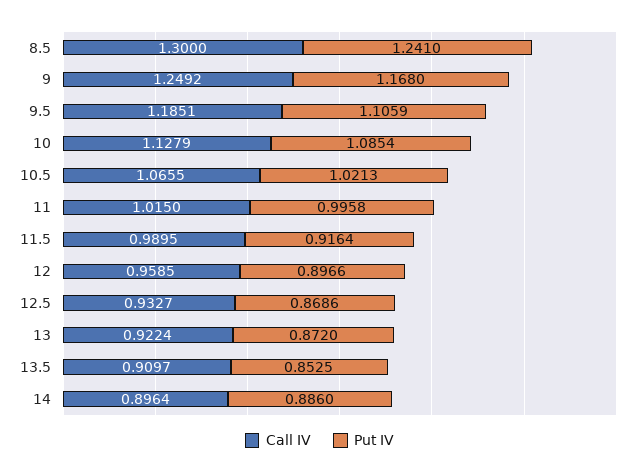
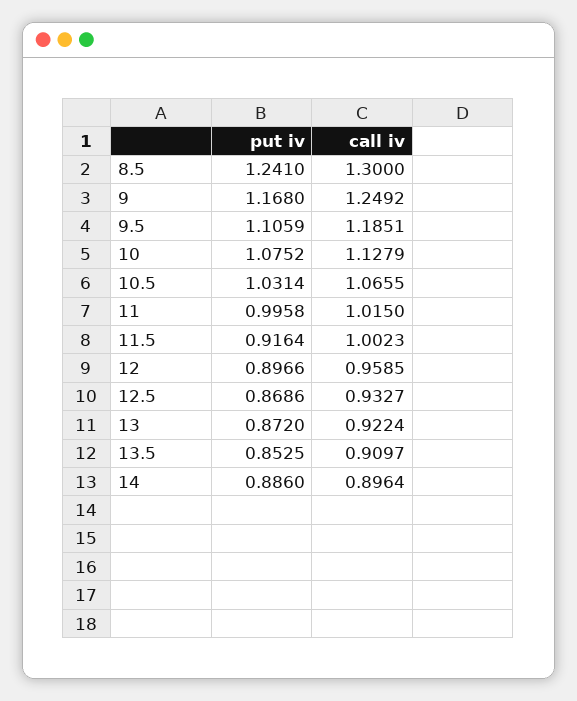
  {
    "Call IV": {
      "8.5": 1.3,
      "9": 1.2492,
      "9.5": 1.1851,
      "10": 1.1279,
      "10.5": 1.0655,
      "11": 1.015,
-     "11.5": 0.9895,
+     "11.5": 1.0023,
      "12": 0.9585,
      "12.5": 0.9327,
      "13": 0.9224,
      "13.5": 0.9097,
      "14": 0.8964
    },
    "Put IV": {
      "8.5": 1.241,
      "9": 1.168,
      "9.5": 1.1059,
-     "10": 1.0854,
+     "10": 1.0752,
-     "10.5": 1.0213,
+     "10.5": 1.0314,
      "11": 0.9958,
      "11.5": 0.9164,
      "12": 0.8966,
      "12.5": 0.8686,
      "13": 0.872,
      "13.5": 0.8525,
      "14": 0.886
    }
  }

